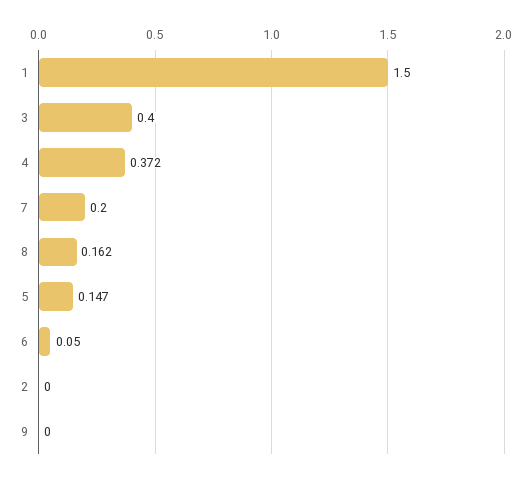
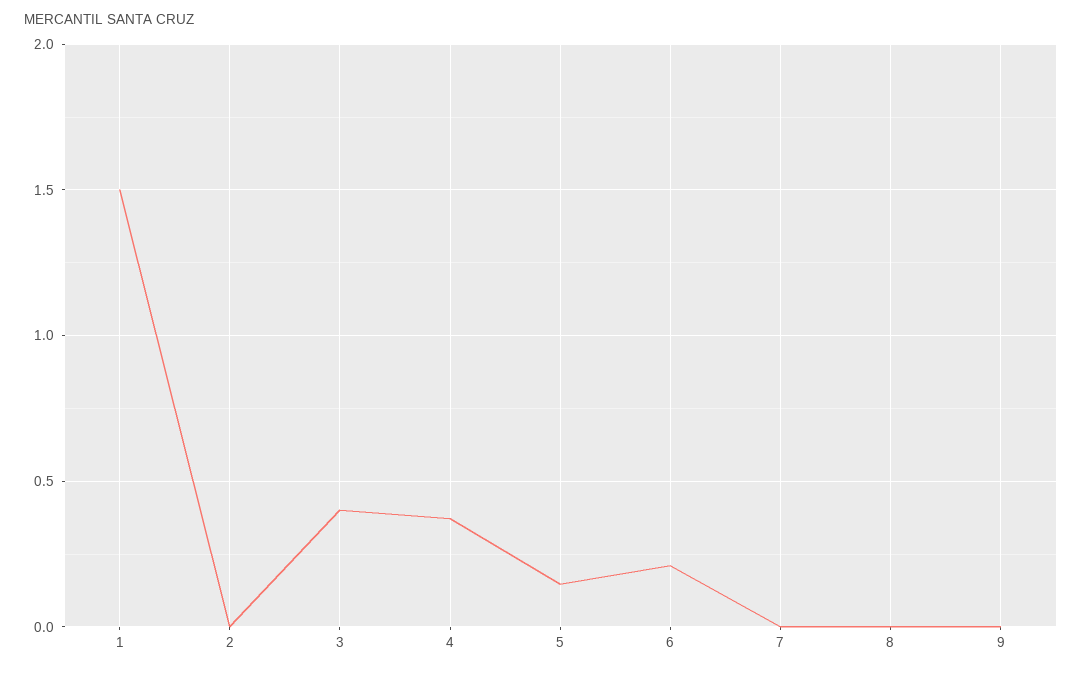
  {
    "1": 1.5,
    "3": 0.4,
    "4": 0.372,
-   "7": 0.2,
+   "7": 0,
-   "8": 0.162,
+   "8": 0,
    "5": 0.147,
-   "6": 0.05,
+   "6": 0.2,
    "2": 0,
    "9": 0
  }

